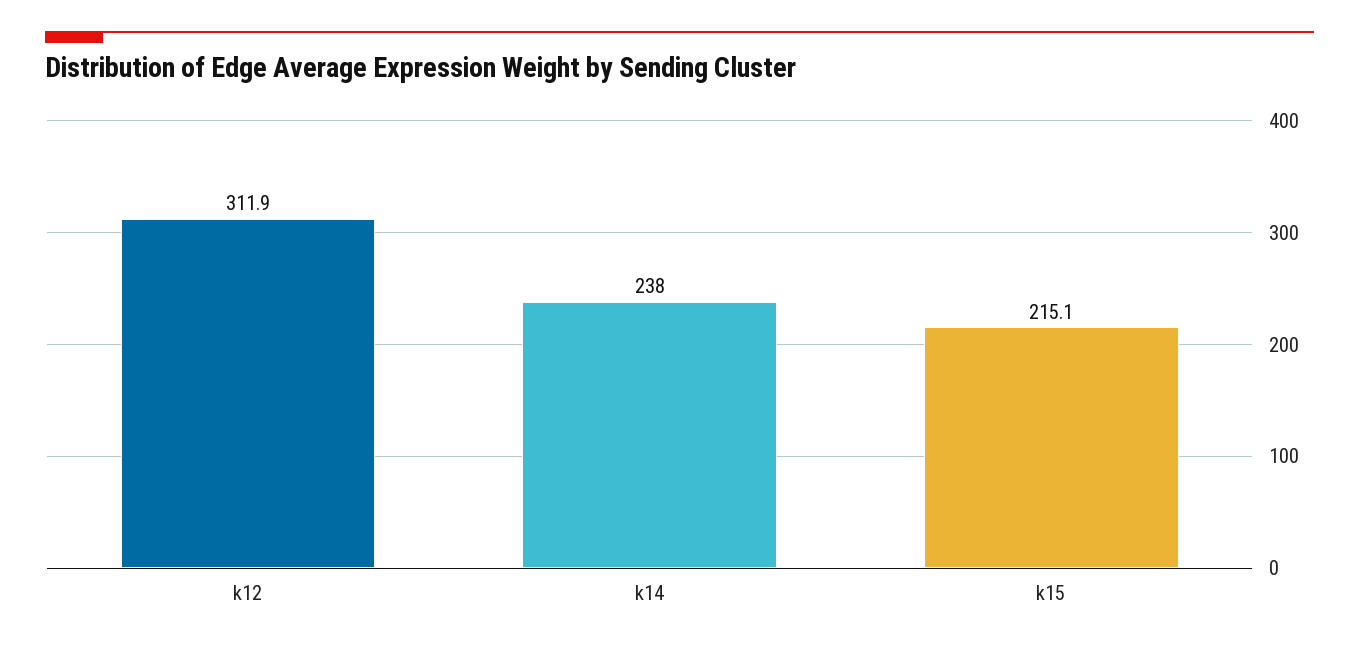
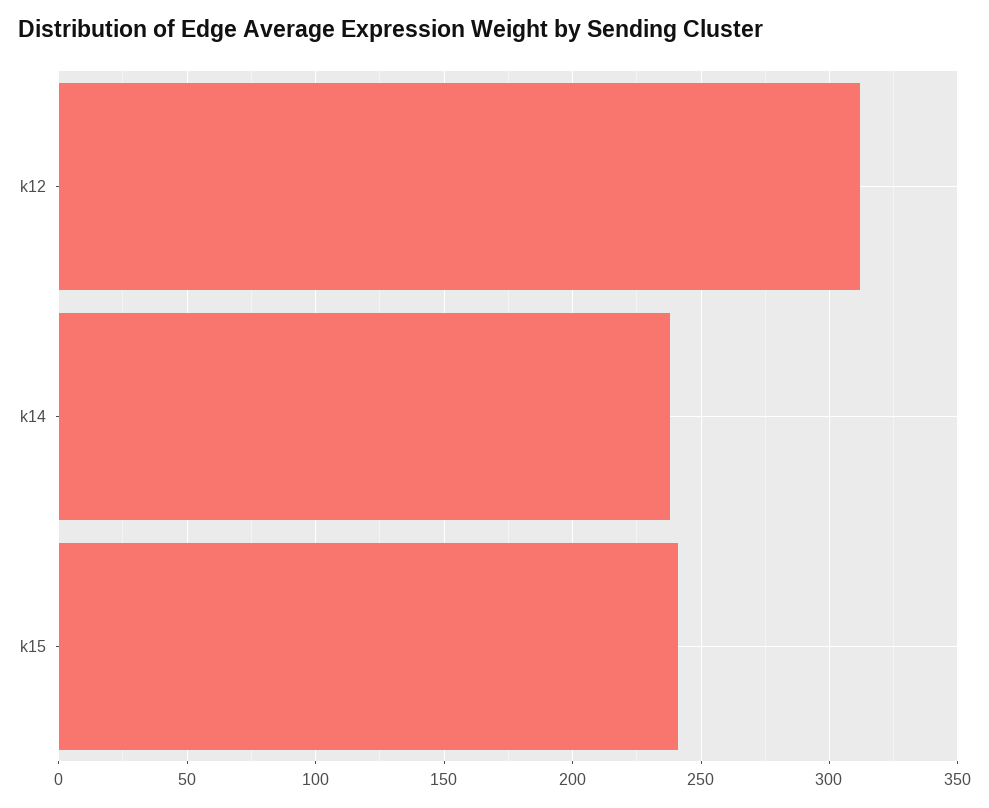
  {
    "k12": 311.9,
    "k14": 238,
-   "k15": 215.1
+   "k15": 240
  }

